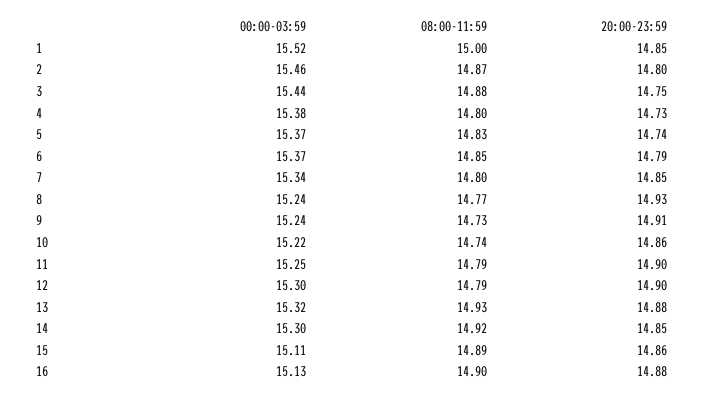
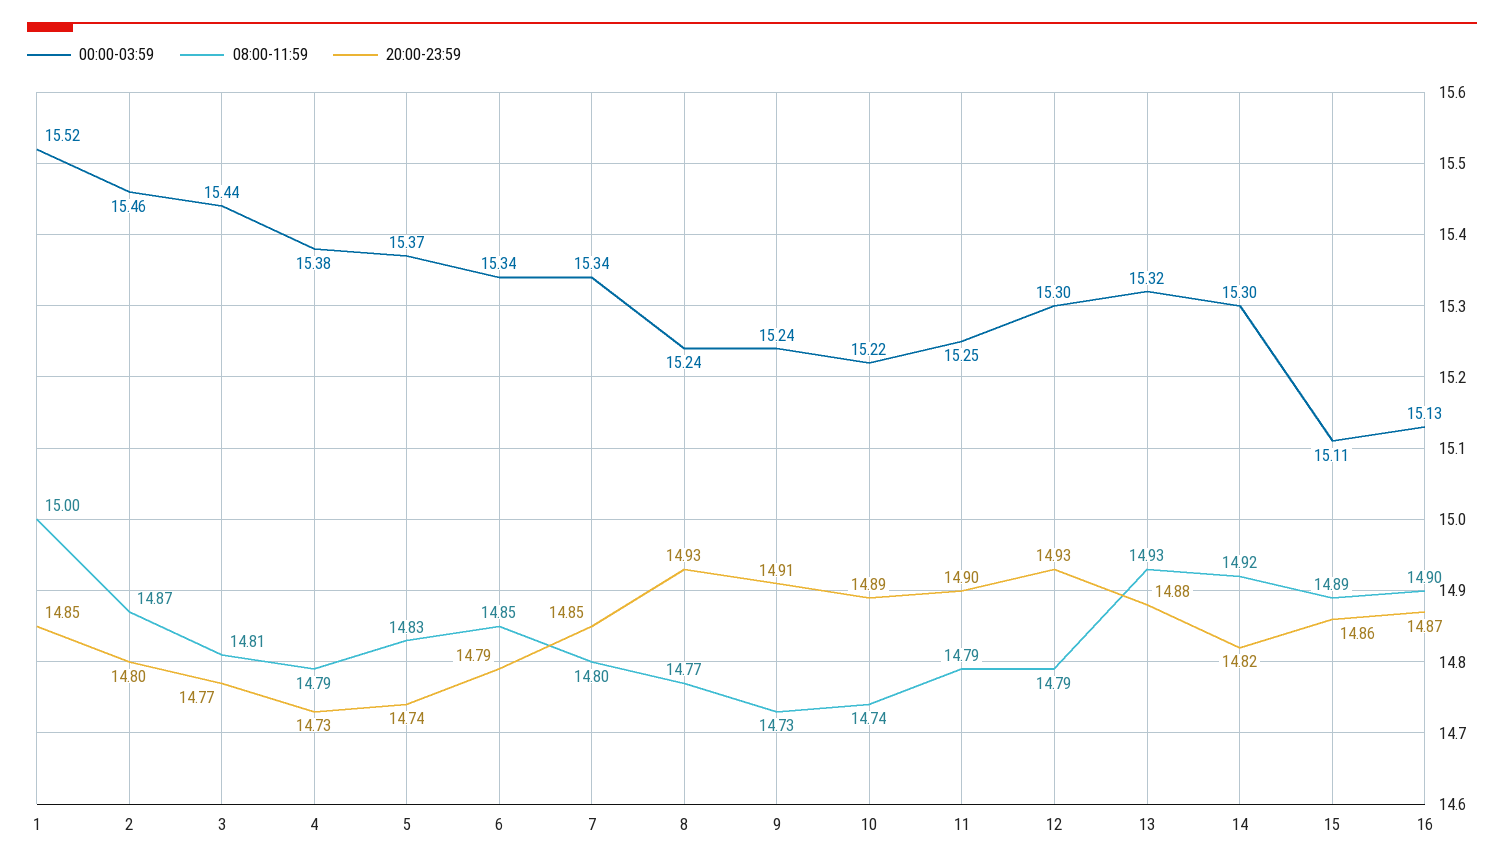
  {
    "00:00-03:59": {
      "1": 15.52,
      "2": 15.46,
      "3": 15.44,
      "4": 15.38,
      "5": 15.37,
-     "6": 15.37,
+     "6": 15.34,
      "7": 15.34,
      "8": 15.24,
      "9": 15.24,
      "10": 15.22,
      "11": 15.25,
      "12": 15.3,
      "13": 15.32,
      "14": 15.3,
      "15": 15.11,
      "16": 15.13
    },
    "08:00-11:59": {
      "1": 15,
      "2": 14.87,
-     "3": 14.88,
+     "3": 14.81,
-     "4": 14.8,
+     "4": 14.79,
      "5": 14.83,
      "6": 14.85,
      "7": 14.8,
      "8": 14.77,
      "9": 14.73,
      "10": 14.74,
      "11": 14.79,
      "12": 14.79,
      "13": 14.93,
      "14": 14.92,
      "15": 14.89,
      "16": 14.9
    },
    "20:00-23:59": {
      "1": 14.85,
      "2": 14.8,
-     "3": 14.75,
+     "3": 14.77,
      "4": 14.73,
      "5": 14.74,
      "6": 14.79,
      "7": 14.85,
      "8": 14.93,
      "9": 14.91,
-     "10": 14.86,
+     "10": 14.89,
      "11": 14.9,
-     "12": 14.9,
+     "12": 14.93,
      "13": 14.88,
-     "14": 14.85,
+     "14": 14.82,
      "15": 14.86,
-     "16": 14.88
+     "16": 14.87
    }
  }

